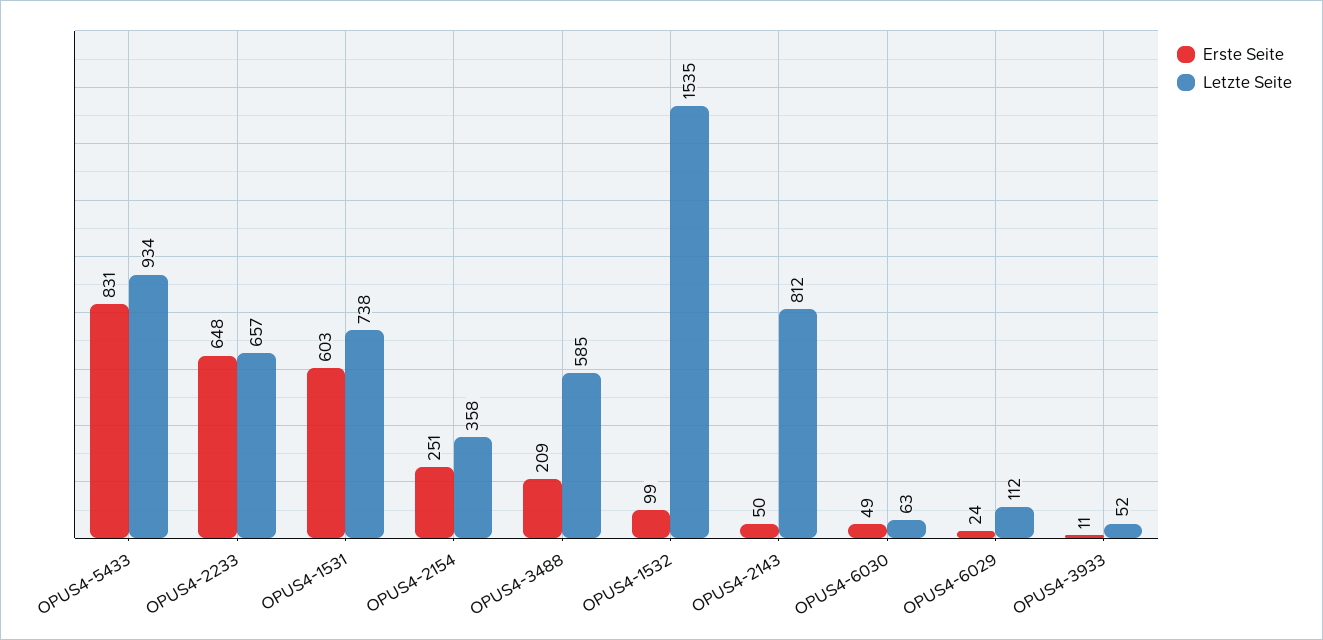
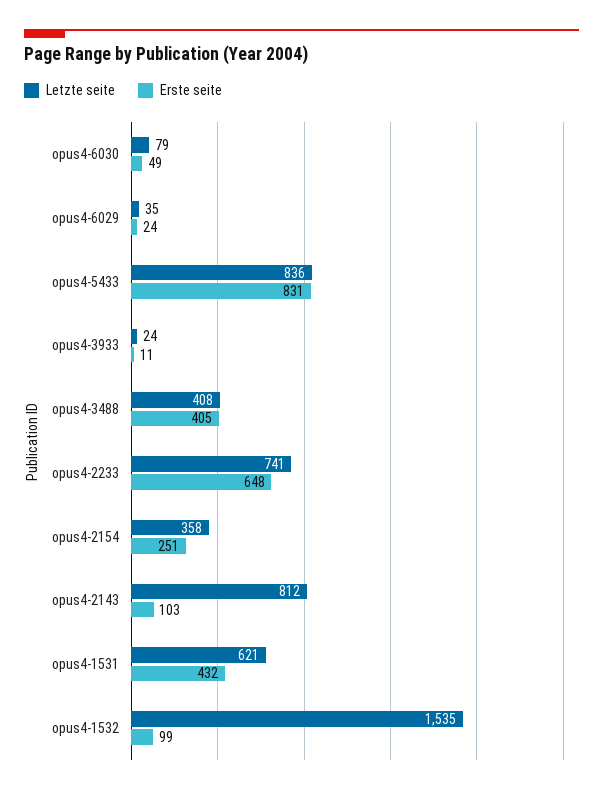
  {
    "Erste Seite": {
      "OPUS4-5433": 831,
      "OPUS4-2233": 648,
-     "OPUS4-1531": 603,
+     "OPUS4-1531": 432,
      "OPUS4-2154": 251,
-     "OPUS4-3488": 209,
+     "OPUS4-3488": 405,
      "OPUS4-1532": 99,
-     "OPUS4-2143": 50,
+     "OPUS4-2143": 103,
      "OPUS4-6030": 49,
      "OPUS4-6029": 24,
      "OPUS4-3933": 11
    },
    "Letzte Seite": {
-     "OPUS4-5433": 934,
+     "OPUS4-5433": 836,
-     "OPUS4-2233": 657,
+     "OPUS4-2233": 741,
-     "OPUS4-1531": 738,
+     "OPUS4-1531": 621,
      "OPUS4-2154": 358,
-     "OPUS4-3488": 585,
+     "OPUS4-3488": 408,
      "OPUS4-1532": 1535,
      "OPUS4-2143": 812,
-     "OPUS4-6030": 63,
+     "OPUS4-6030": 79,
-     "OPUS4-6029": 112,
+     "OPUS4-6029": 35,
-     "OPUS4-3933": 52
+     "OPUS4-3933": 24
    }
  }

